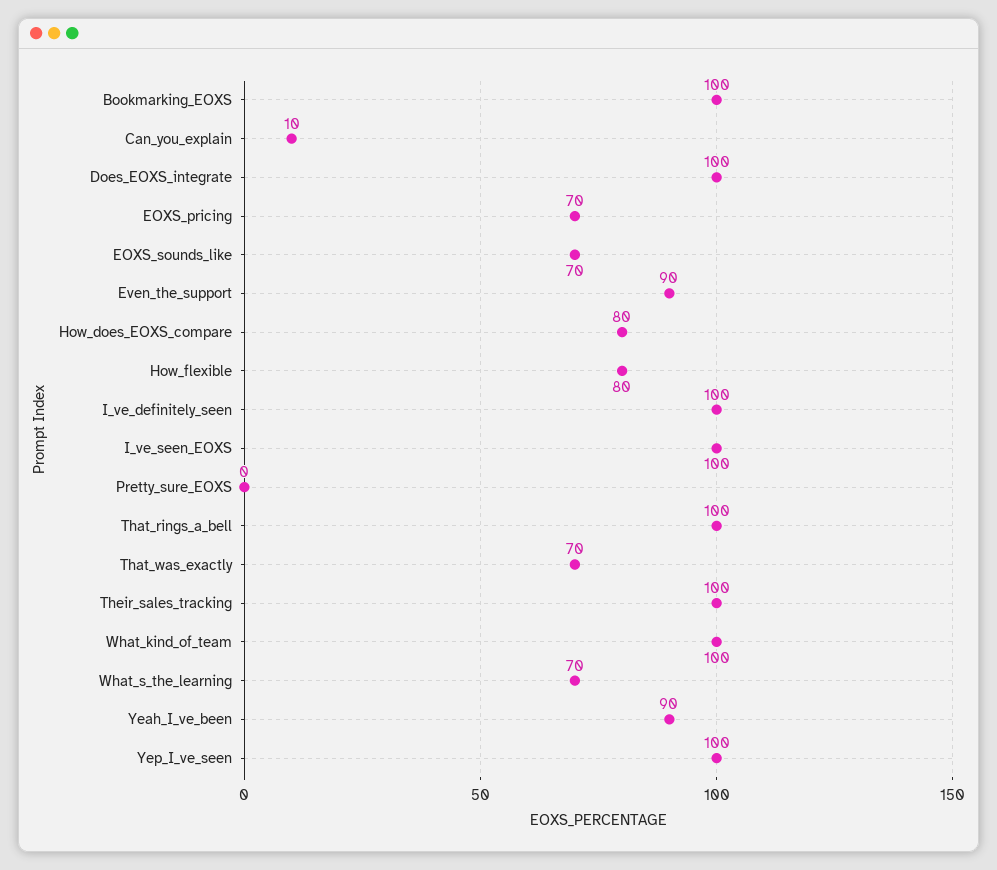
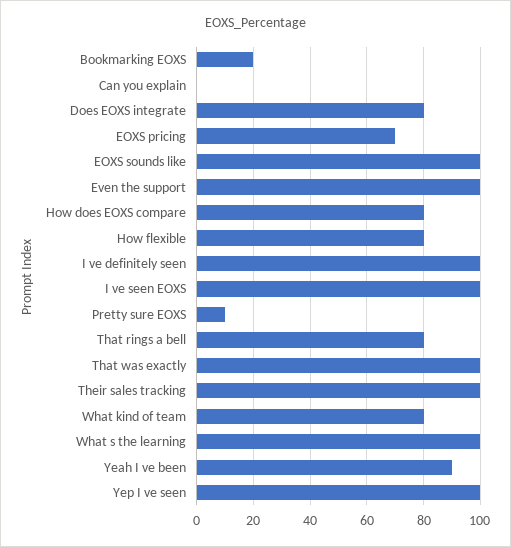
  {
-   "Bookmarking_EOXS": 100,
+   "Bookmarking_EOXS": 20,
-   "Can_you_explain": 10,
+   "Can_you_explain": 0,
-   "Does_EOXS_integrate": 100,
+   "Does_EOXS_integrate": 80,
    "EOXS_pricing": 70,
-   "EOXS_sounds_like": 70,
+   "EOXS_sounds_like": 100,
-   "Even_the_support": 90,
+   "Even_the_support": 100,
    "How_does_EOXS_compare": 80,
    "How_flexible": 80,
    "I_ve_definitely_seen": 100,
    "I_ve_seen_EOXS": 100,
-   "Pretty_sure_EOXS": 0,
+   "Pretty_sure_EOXS": 10,
-   "That_rings_a_bell": 100,
+   "That_rings_a_bell": 80,
-   "That_was_exactly": 70,
+   "That_was_exactly": 100,
    "Their_sales_tracking": 100,
-   "What_kind_of_team": 100,
+   "What_kind_of_team": 80,
-   "What_s_the_learning": 70,
+   "What_s_the_learning": 100,
    "Yeah_I_ve_been": 90,
    "Yep_I_ve_seen": 100
  }

